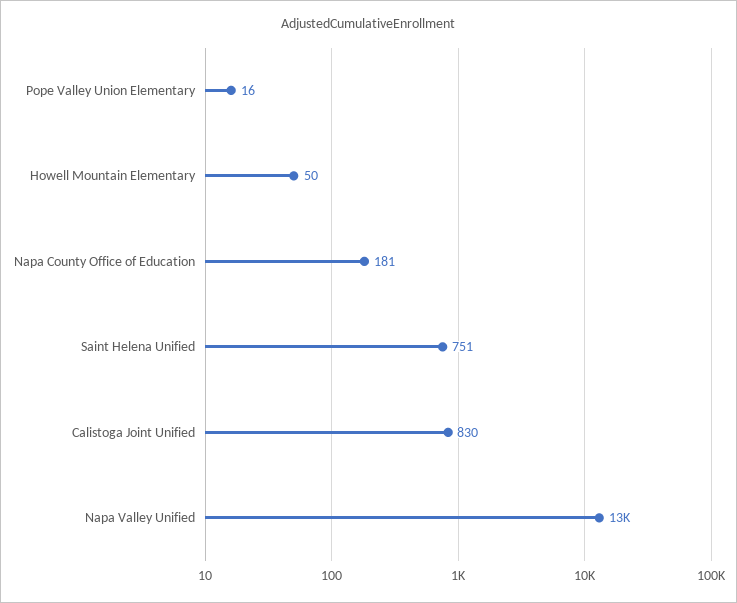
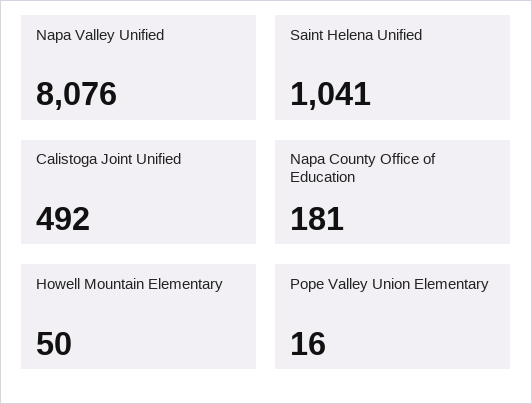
  {
    "Pope Valley Union Elementary": 16,
    "Howell Mountain Elementary": 50,
    "Napa County Office of Education": 181,
-   "Saint Helena Unified": 751,
+   "Saint Helena Unified": 1041,
-   "Calistoga Joint Unified": 830,
+   "Calistoga Joint Unified": 492,
-   "Napa Valley Unified": 13000
+   "Napa Valley Unified": 8076
  }

